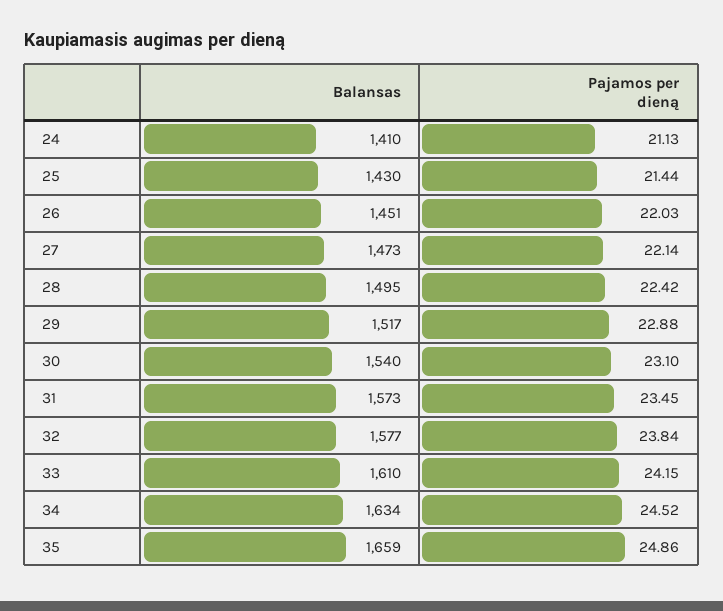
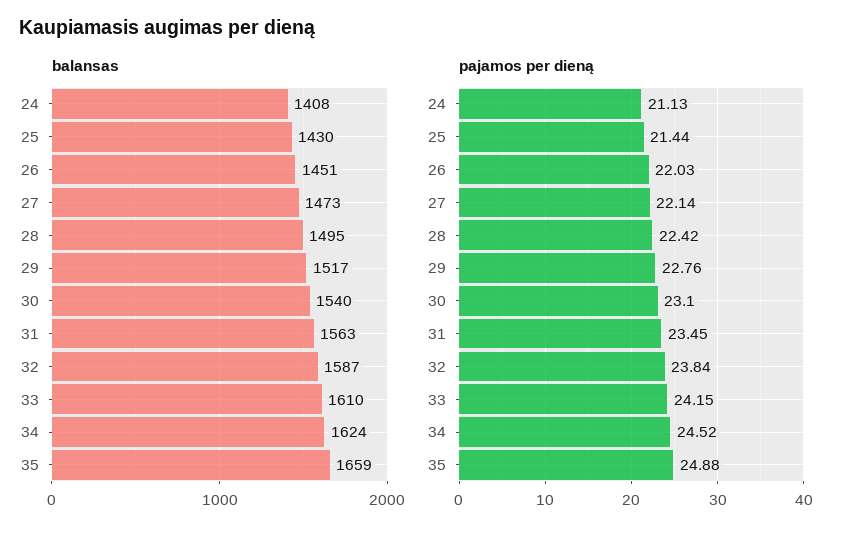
  {
    "Balansas": {
-     "24": 1410,
+     "24": 1408,
      "25": 1430,
      "26": 1451,
      "27": 1473,
      "28": 1495,
      "29": 1517,
      "30": 1540,
-     "31": 1573,
+     "31": 1563,
-     "32": 1577,
+     "32": 1587,
      "33": 1610,
-     "34": 1634,
+     "34": 1624,
      "35": 1659
    },
    "Pajamos per dieną": {
      "24": 21.13,
      "25": 21.44,
      "26": 22.03,
      "27": 22.14,
      "28": 22.42,
-     "29": 22.88,
+     "29": 22.76,
      "30": 23.1,
      "31": 23.45,
      "32": 23.84,
      "33": 24.15,
      "34": 24.52,
-     "35": 24.86
+     "35": 24.88
    }
  }

